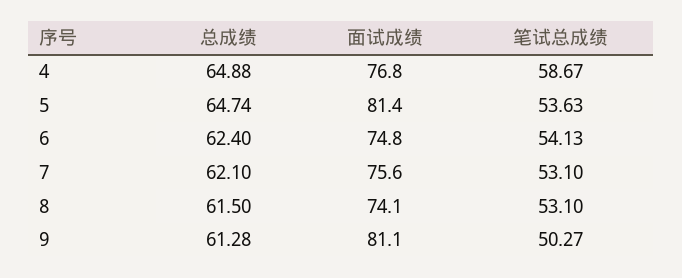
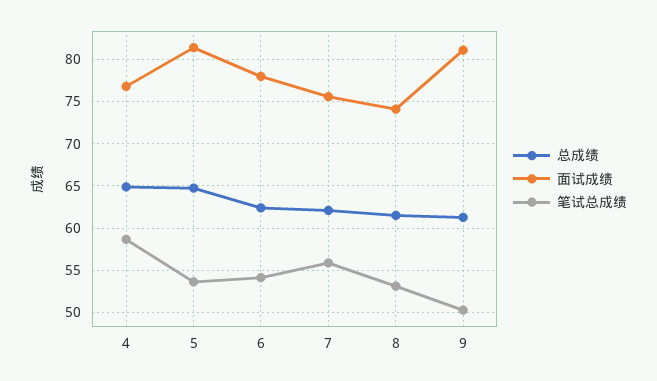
  {
    "总成绩": {
      "4": 64.88,
      "5": 64.74,
      "6": 62.4,
      "7": 62.1,
      "8": 61.5,
      "9": 61.28
    },
    "面试成绩": {
      "4": 76.8,
      "5": 81.4,
-     "6": 74.8,
+     "6": 78,
      "7": 75.6,
      "8": 74.1,
      "9": 81.1
    },
    "笔试总成绩": {
      "4": 58.67,
      "5": 53.63,
      "6": 54.13,
-     "7": 53.1,
+     "7": 56,
      "8": 53.1,
      "9": 50.27
    }
  }

